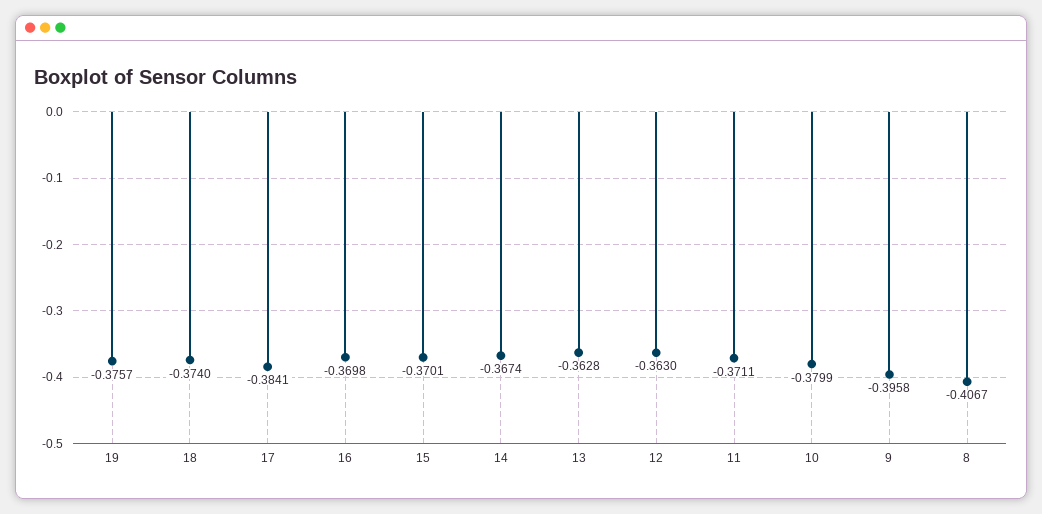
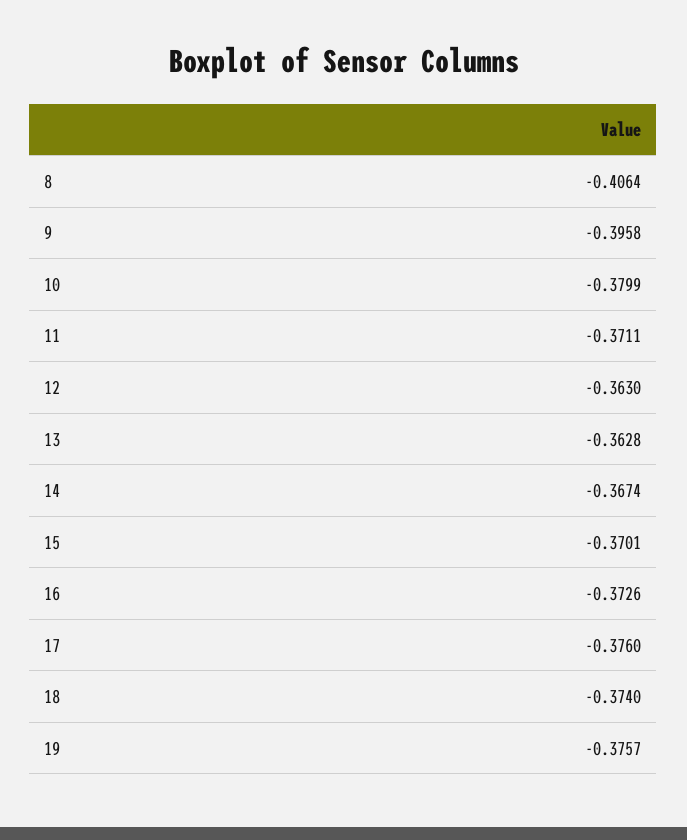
  {
    "19": -0.3757,
    "18": -0.374,
-   "17": -0.3841,
+   "17": -0.376,
-   "16": -0.3698,
+   "16": -0.3726,
    "15": -0.3701,
    "14": -0.3674,
    "13": -0.3628,
    "12": -0.363,
    "11": -0.3711,
    "10": -0.3799,
    "9": -0.3958,
-   "8": -0.4067
+   "8": -0.4064
  }

